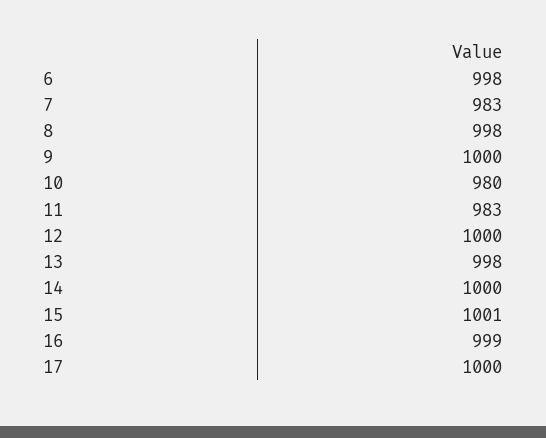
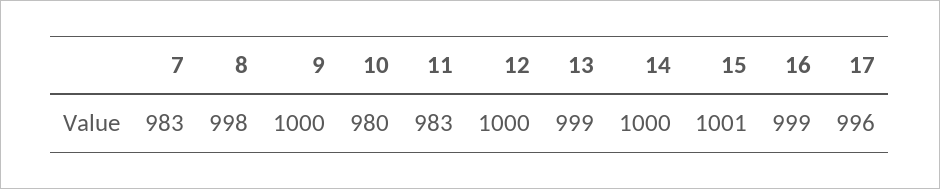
  {
-   "6": 998,
    "7": 983,
    "8": 998,
    "9": 1000,
    "10": 980,
    "11": 983,
    "12": 1000,
-   "13": 998,
+   "13": 999,
    "14": 1000,
    "15": 1001,
    "16": 999,
-   "17": 1000
+   "17": 996
  }

